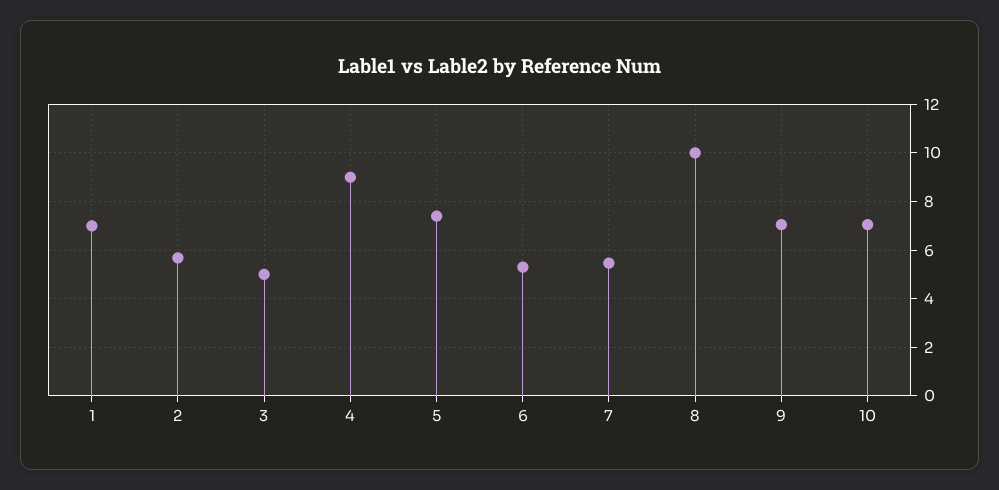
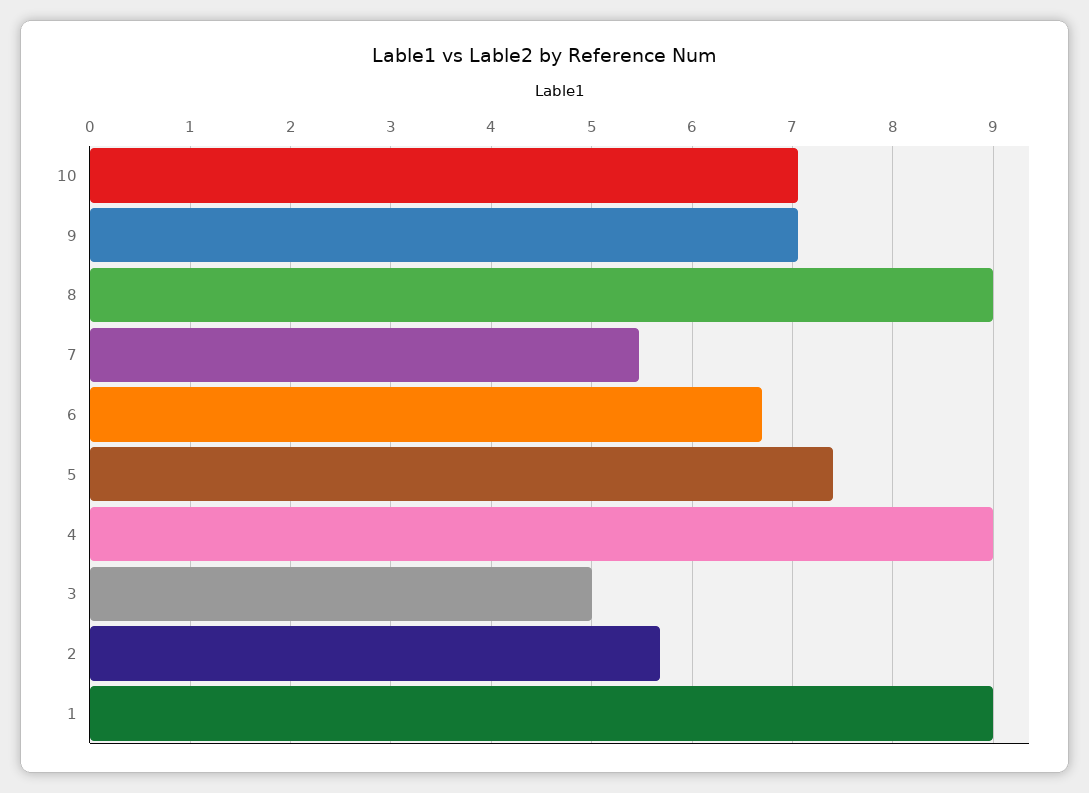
  {
-   "1": 7,
+   "1": 9,
    "2": 5.7,
    "3": 5,
    "4": 9,
    "5": 7.4,
-   "6": 5.25,
+   "6": 6.7,
    "7": 5.5,
-   "8": 10,
+   "8": 9,
    "9": 7.1,
    "10": 7.1
  }

